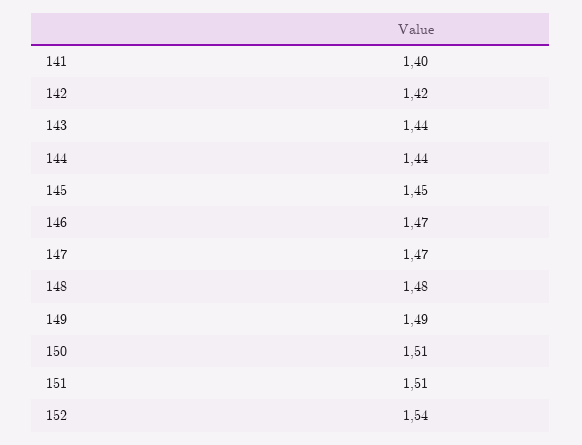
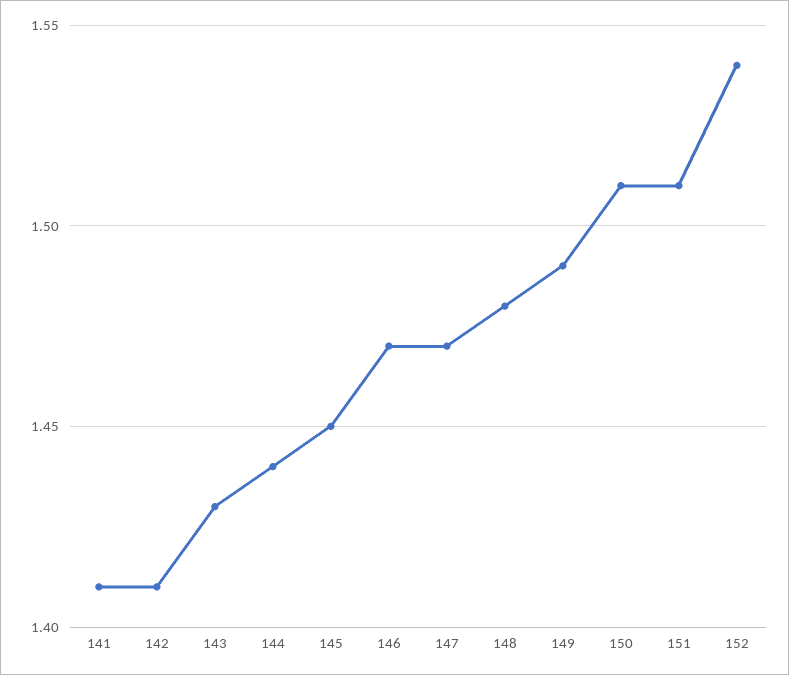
  {
-   "141": 1.4,
+   "141": 1.41,
-   "142": 1.42,
+   "142": 1.41,
-   "143": 1.44,
+   "143": 1.43,
    "144": 1.44,
    "145": 1.45,
    "146": 1.47,
    "147": 1.47,
    "148": 1.48,
    "149": 1.49,
    "150": 1.51,
    "151": 1.51,
    "152": 1.54
  }

